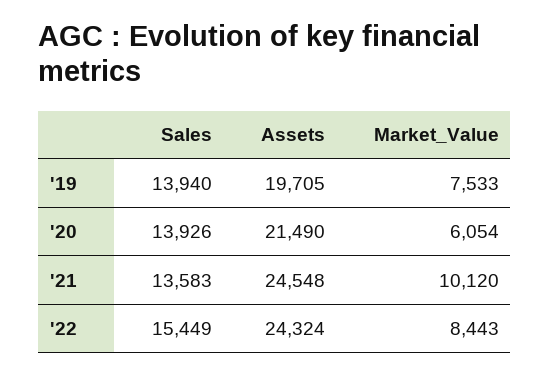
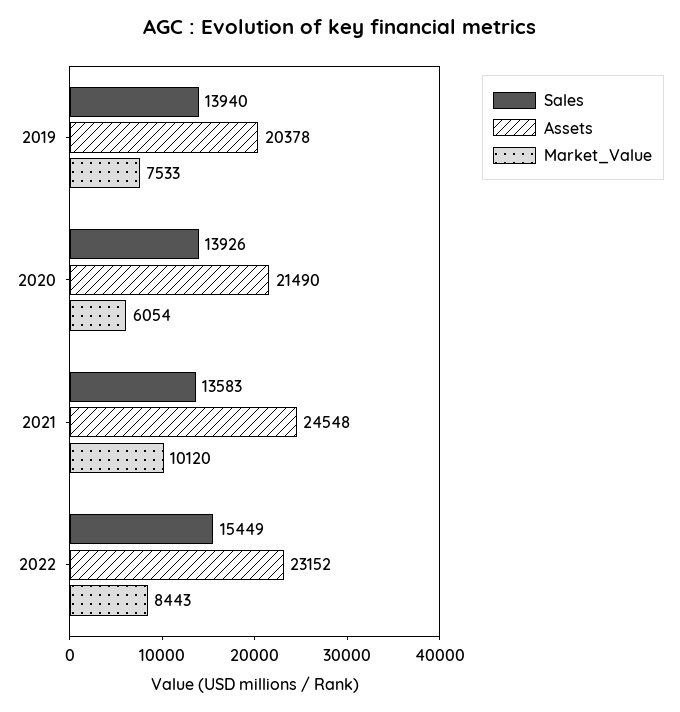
  {
    "Sales": {
      "'19": 13940,
      "'20": 13926,
      "'21": 13583,
      "'22": 15449
    },
    "Assets": {
-     "'19": 19705,
+     "'19": 20378,
      "'20": 21490,
      "'21": 24548,
-     "'22": 24324
+     "'22": 23152
    },
    "Market_Value": {
      "'19": 7533,
      "'20": 6054,
      "'21": 10120,
      "'22": 8443
    }
  }

